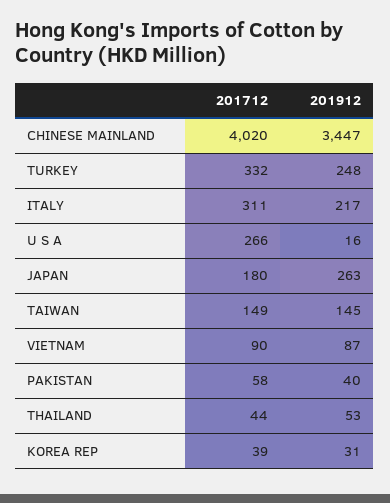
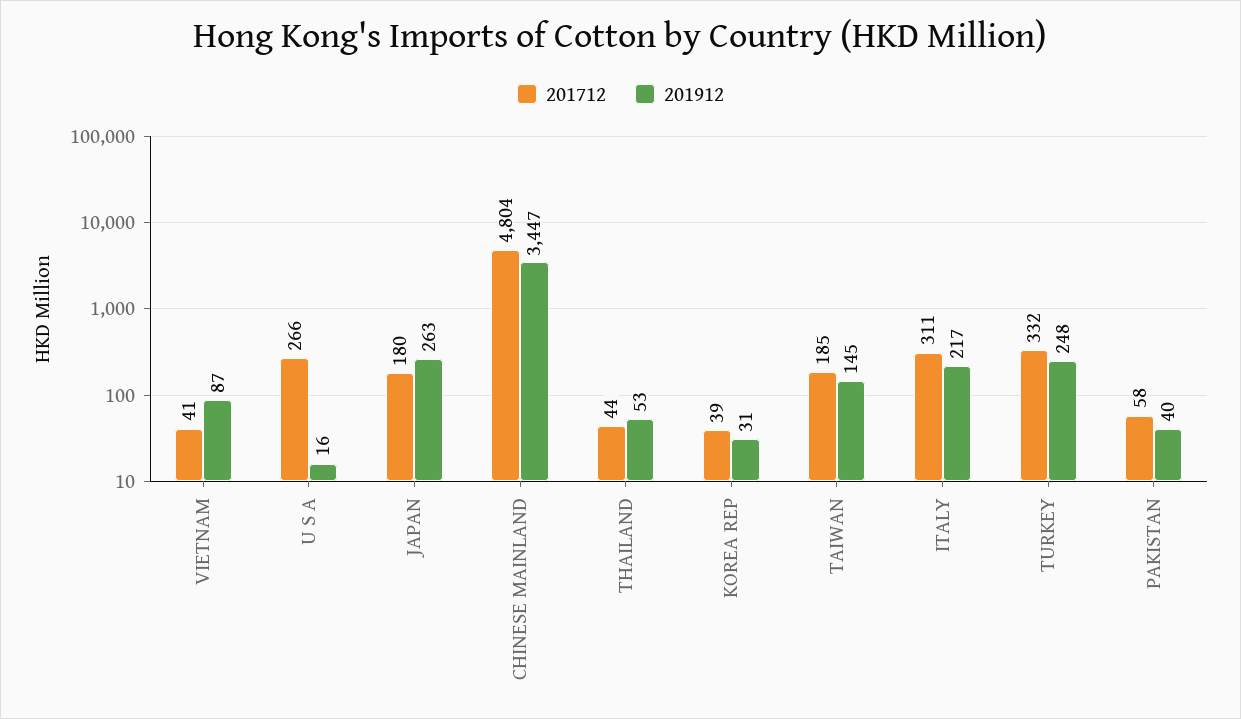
  {
    "201712": {
-     "CHINESE MAINLAND": 4020,
+     "CHINESE MAINLAND": 4804,
      "TURKEY": 332,
      "ITALY": 311,
      "U S A": 266,
      "JAPAN": 180,
-     "TAIWAN": 149,
+     "TAIWAN": 185,
-     "VIETNAM": 90,
+     "VIETNAM": 41,
      "PAKISTAN": 58,
      "THAILAND": 44,
      "KOREA REP": 39
    },
    "201912": {
      "CHINESE MAINLAND": 3447,
      "TURKEY": 248,
      "ITALY": 217,
      "U S A": 16,
      "JAPAN": 263,
      "TAIWAN": 145,
      "VIETNAM": 87,
      "PAKISTAN": 40,
      "THAILAND": 53,
      "KOREA REP": 31
    }
  }

